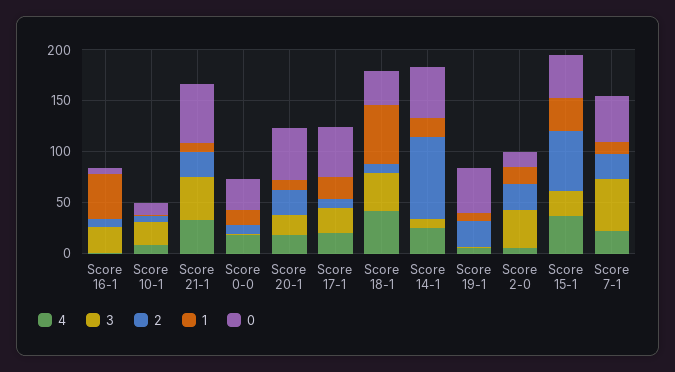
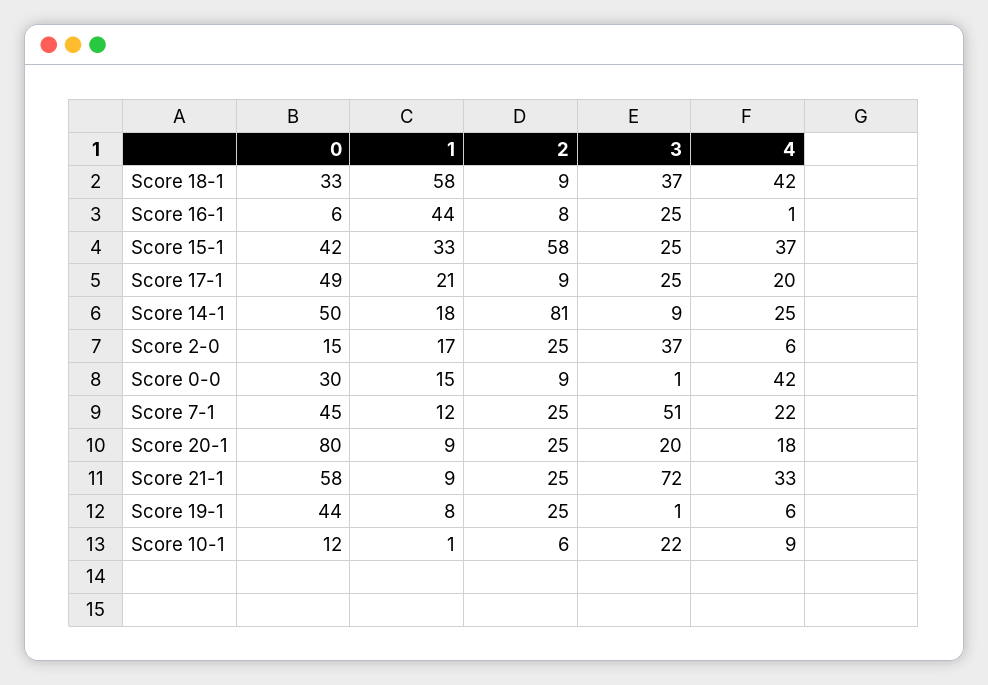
  {
    "4": {
      "Score 16-1": 1,
      "Score 10-1": 9,
      "Score 21-1": 33,
-     "Score 0-0": 20,
+     "Score 0-0": 42,
      "Score 20-1": 18,
      "Score 17-1": 20,
      "Score 18-1": 42,
      "Score 14-1": 25,
      "Score 19-1": 6,
      "Score 2-0": 6,
      "Score 15-1": 37,
      "Score 7-1": 22
    },
    "3": {
      "Score 16-1": 25,
      "Score 10-1": 22,
-     "Score 21-1": 40,
+     "Score 21-1": 72,
      "Score 0-0": 1,
      "Score 20-1": 20,
      "Score 17-1": 25,
      "Score 18-1": 37,
      "Score 14-1": 9,
      "Score 19-1": 1,
      "Score 2-0": 37,
      "Score 15-1": 25,
      "Score 7-1": 51
    },
    "2": {
      "Score 16-1": 8,
      "Score 10-1": 6,
      "Score 21-1": 25,
      "Score 0-0": 9,
      "Score 20-1": 25,
      "Score 17-1": 9,
      "Score 18-1": 9,
      "Score 14-1": 81,
      "Score 19-1": 25,
      "Score 2-0": 25,
      "Score 15-1": 58,
      "Score 7-1": 25
    },
    "1": {
      "Score 16-1": 44,
      "Score 10-1": 1,
      "Score 21-1": 9,
      "Score 0-0": 15,
      "Score 20-1": 9,
      "Score 17-1": 21,
      "Score 18-1": 58,
      "Score 14-1": 18,
      "Score 19-1": 8,
      "Score 2-0": 17,
      "Score 15-1": 33,
      "Score 7-1": 12
    },
    "0": {
      "Score 16-1": 6,
      "Score 10-1": 12,
      "Score 21-1": 58,
      "Score 0-0": 30,
-     "Score 20-1": 50,
+     "Score 20-1": 80,
      "Score 17-1": 49,
      "Score 18-1": 33,
      "Score 14-1": 50,
      "Score 19-1": 44,
      "Score 2-0": 15,
      "Score 15-1": 42,
      "Score 7-1": 45
    }
  }

